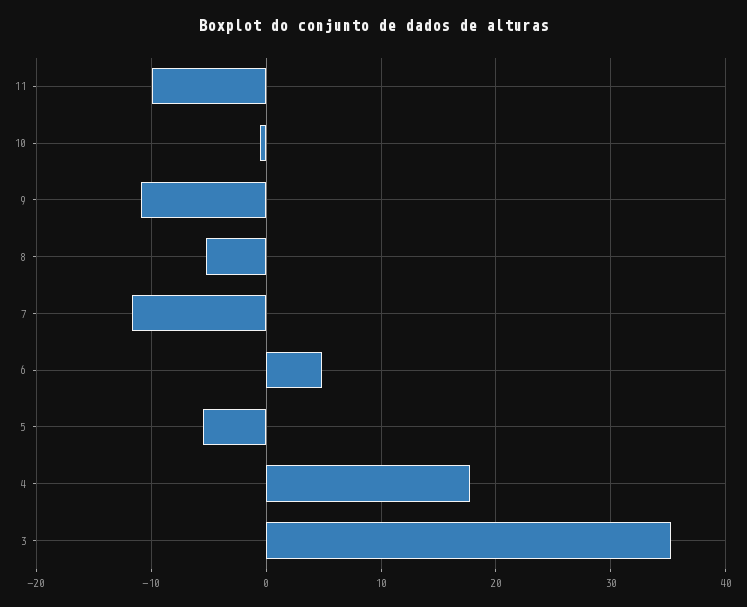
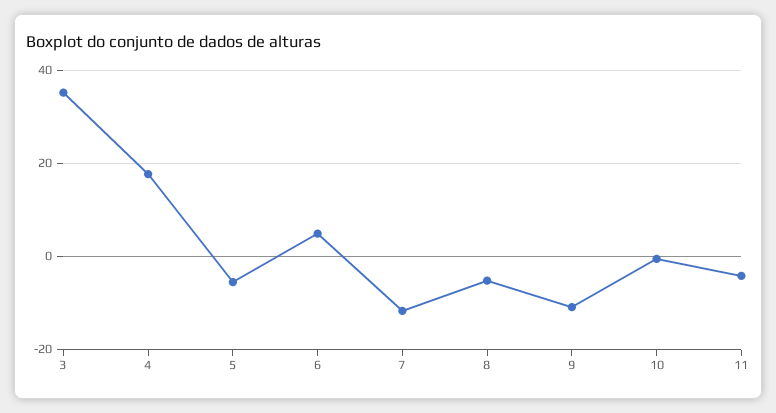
  {
-   "11": -10,
+   "11": -4,
    "10": -1,
    "9": -11,
    "8": -5,
    "7": -12,
    "6": 5,
    "5": -6,
    "4": 18,
    "3": 35
  }

